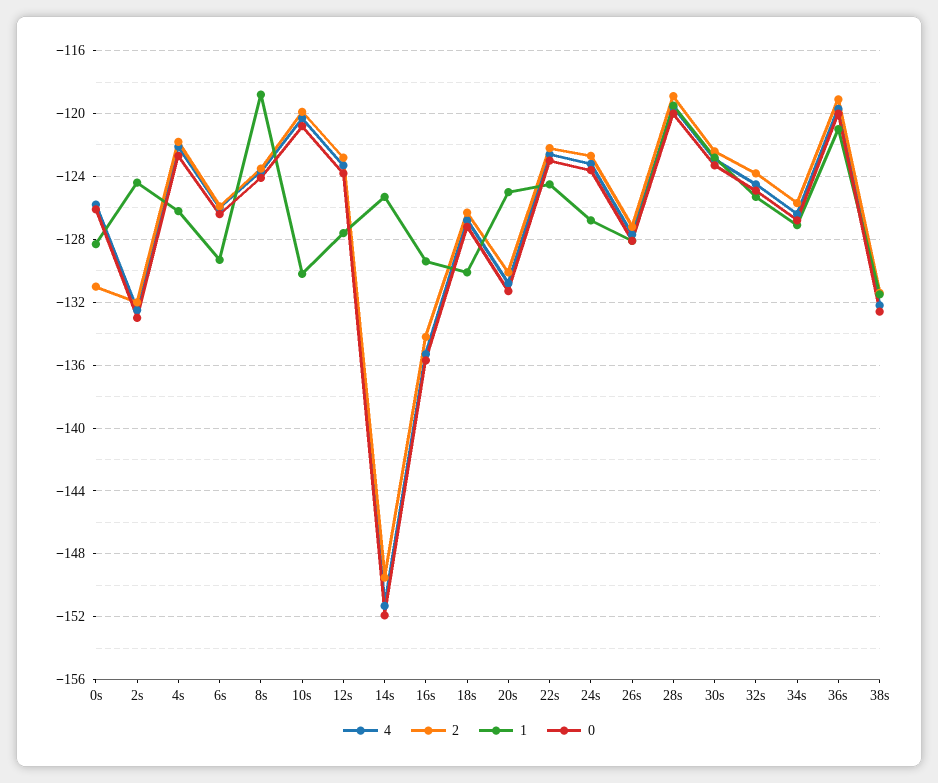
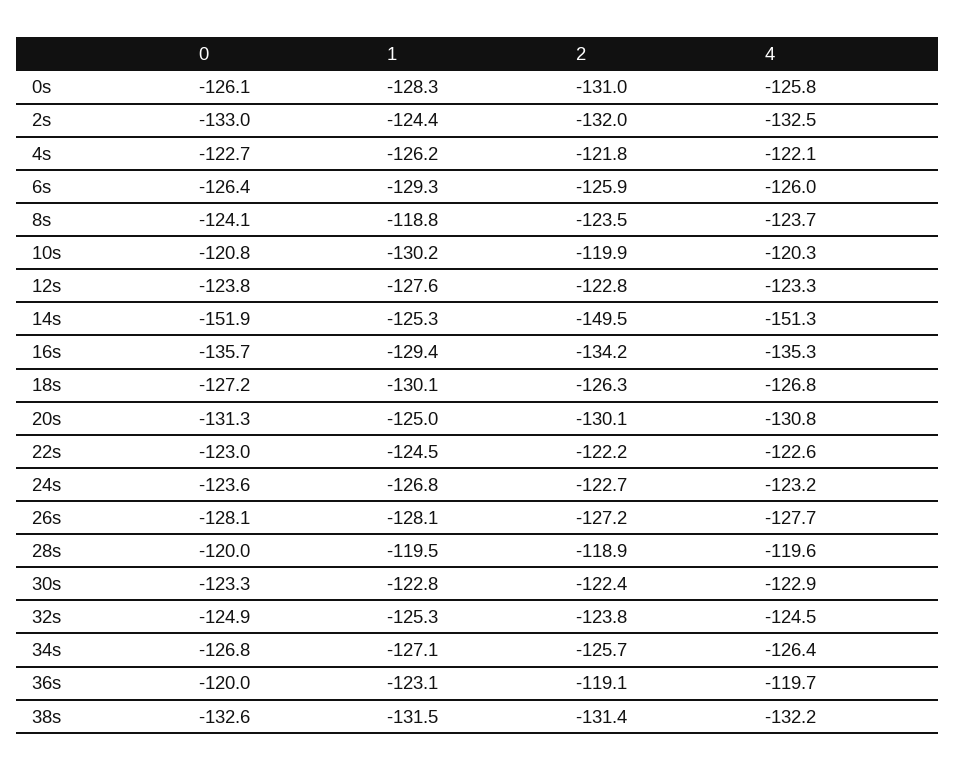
  {
    "4": {
      "0s": -125.8,
      "2s": -132.5,
      "4s": -122.1,
      "6s": -126,
      "8s": -123.7,
      "10s": -120.3,
      "12s": -123.3,
      "14s": -151.3,
      "16s": -135.3,
      "18s": -126.8,
      "20s": -130.8,
      "22s": -122.6,
      "24s": -123.2,
      "26s": -127.7,
      "28s": -119.6,
      "30s": -122.9,
      "32s": -124.5,
      "34s": -126.4,
      "36s": -119.7,
      "38s": -132.2
    },
    "2": {
      "0s": -131,
      "2s": -132,
      "4s": -121.8,
      "6s": -125.9,
      "8s": -123.5,
      "10s": -119.9,
      "12s": -122.8,
      "14s": -149.5,
      "16s": -134.2,
      "18s": -126.3,
      "20s": -130.1,
      "22s": -122.2,
      "24s": -122.7,
      "26s": -127.2,
      "28s": -118.9,
      "30s": -122.4,
      "32s": -123.8,
      "34s": -125.7,
      "36s": -119.1,
      "38s": -131.4
    },
    "1": {
      "0s": -128.3,
      "2s": -124.4,
      "4s": -126.2,
      "6s": -129.3,
      "8s": -118.8,
      "10s": -130.2,
      "12s": -127.6,
      "14s": -125.3,
      "16s": -129.4,
      "18s": -130.1,
      "20s": -125,
      "22s": -124.5,
      "24s": -126.8,
      "26s": -128.1,
      "28s": -119.5,
      "30s": -122.8,
      "32s": -125.3,
      "34s": -127.1,
-     "36s": -121,
+     "36s": -123.1,
      "38s": -131.5
    },
    "0": {
      "0s": -126.1,
      "2s": -133,
      "4s": -122.7,
      "6s": -126.4,
      "8s": -124.1,
      "10s": -120.8,
      "12s": -123.8,
      "14s": -151.9,
      "16s": -135.7,
      "18s": -127.2,
      "20s": -131.3,
      "22s": -123,
      "24s": -123.6,
      "26s": -128.1,
      "28s": -120,
      "30s": -123.3,
      "32s": -124.9,
      "34s": -126.8,
      "36s": -120,
      "38s": -132.6
    }
  }

